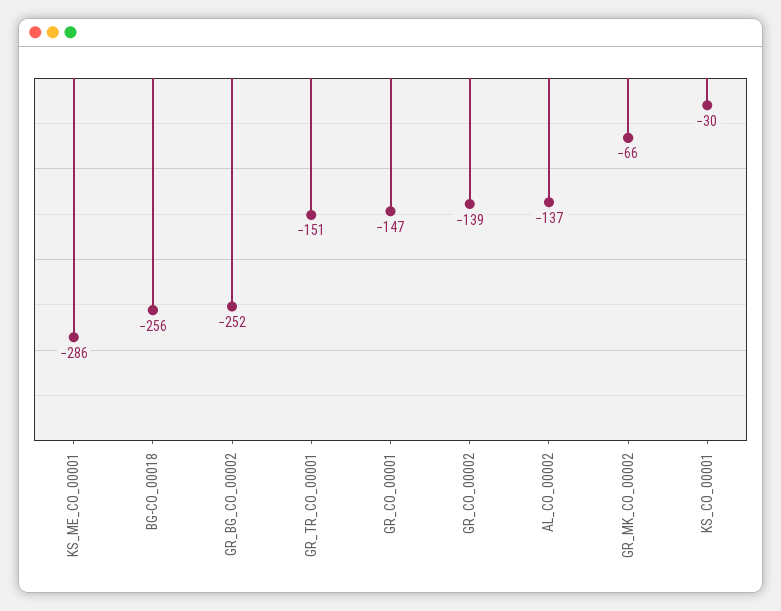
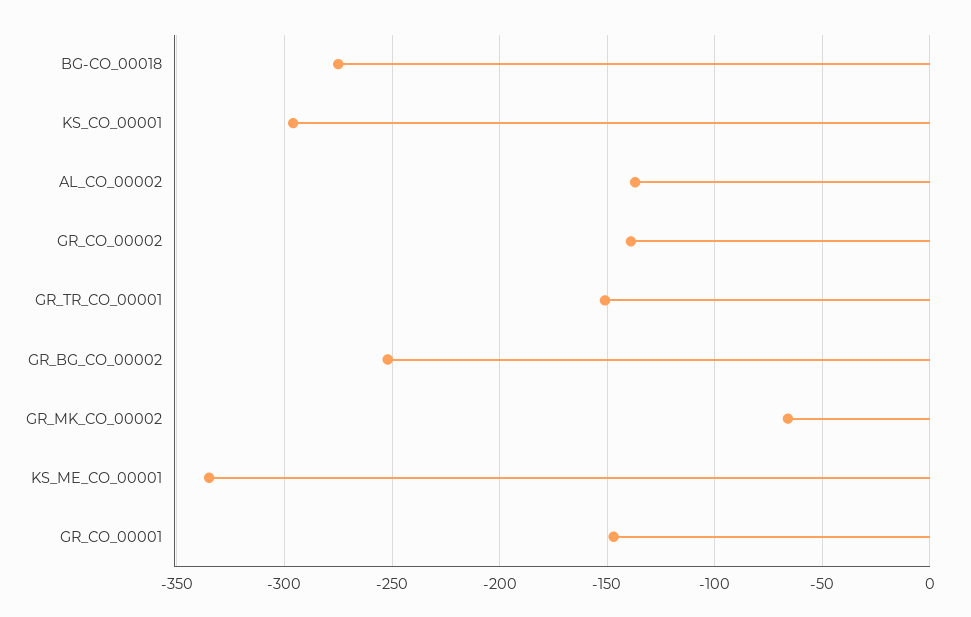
  {
-   "KS_ME_CO_00001": -286,
+   "KS_ME_CO_00001": -335,
-   "BG-CO_00018": -256,
+   "BG-CO_00018": -275,
    "GR_BG_CO_00002": -252,
    "GR_TR_CO_00001": -151,
    "GR_CO_00001": -147,
    "GR_CO_00002": -139,
    "AL_CO_00002": -137,
    "GR_MK_CO_00002": -66,
-   "KS_CO_00001": -30
+   "KS_CO_00001": -295
  }

